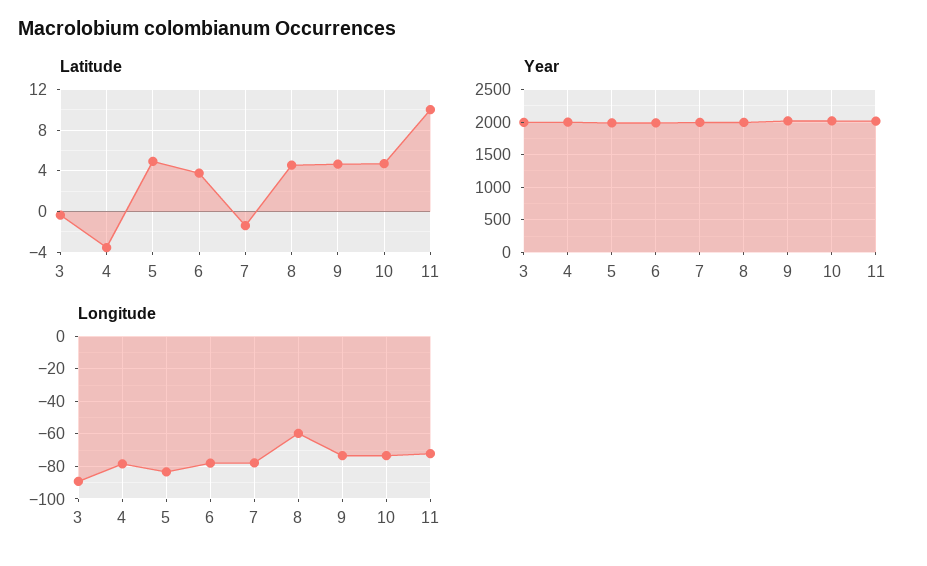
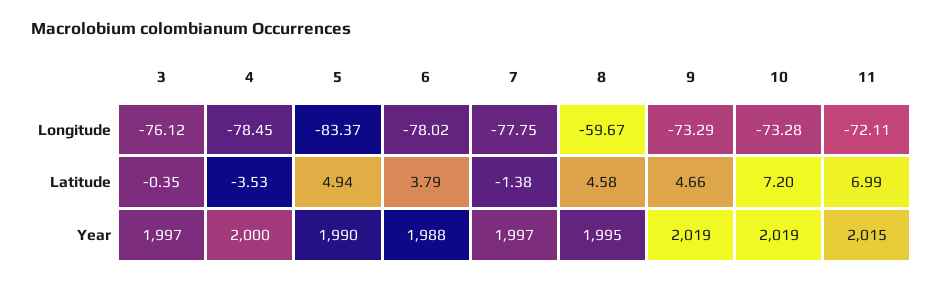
  {
    "Latitude": {
      "3": -0.35,
      "4": -3.53,
      "5": 4.94,
      "6": 3.79,
      "7": -1.38,
      "8": 4.58,
      "9": 4.66,
-     "10": 5,
+     "10": 7.2,
-     "11": 10
+     "11": 6.99
    },
    "Year": {
      "3": 1997,
      "4": 2000,
      "5": 1990,
      "6": 1988,
      "7": 1997,
      "8": 1995,
      "9": 2019,
      "10": 2019,
      "11": 2015
    },
    "Longitude": {
-     "3": -90,
+     "3": -76.12,
      "4": -78.45,
      "5": -83.37,
      "6": -78.02,
      "7": -77.75,
      "8": -59.67,
      "9": -73.29,
      "10": -73.28,
      "11": -72.11
    }
  }

